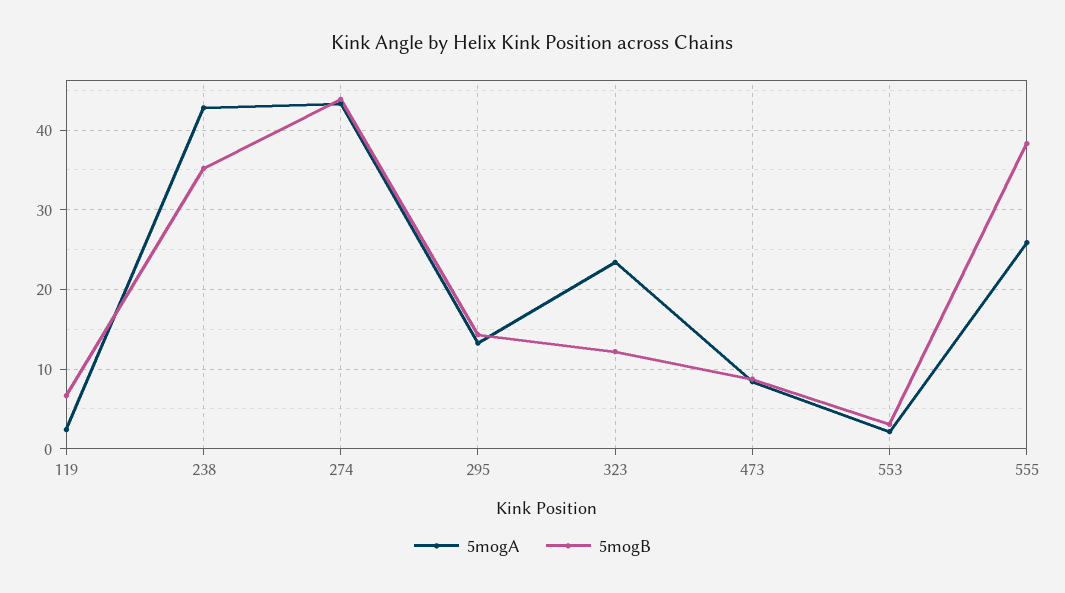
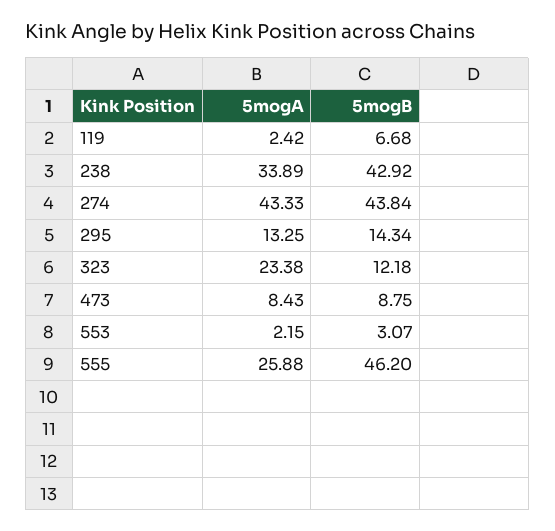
  {
    "5mogA": {
      "119": 2.42,
-     "238": 43,
+     "238": 33.89,
      "274": 43.33,
      "295": 13.25,
      "323": 23.38,
      "473": 8.43,
      "553": 2.15,
      "555": 25.88
    },
    "5mogB": {
      "119": 6.68,
-     "238": 35,
+     "238": 42.92,
      "274": 43.84,
      "295": 14.34,
      "323": 12.18,
      "473": 8.75,
      "553": 3.07,
-     "555": 38
+     "555": 46.2
    }
  }

